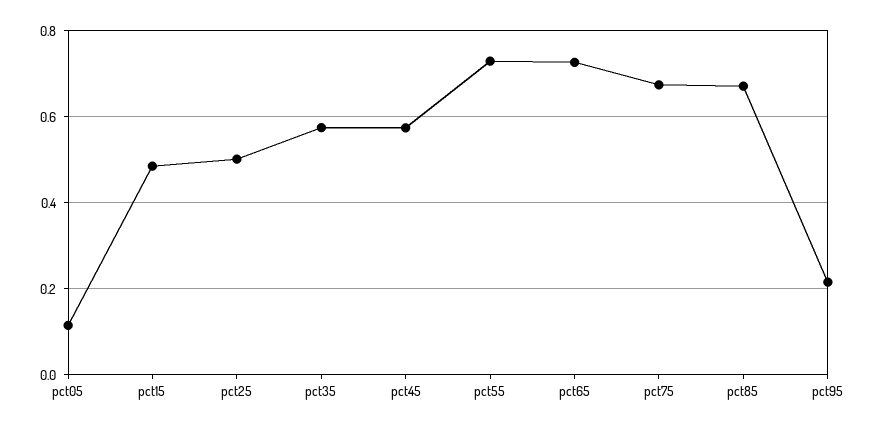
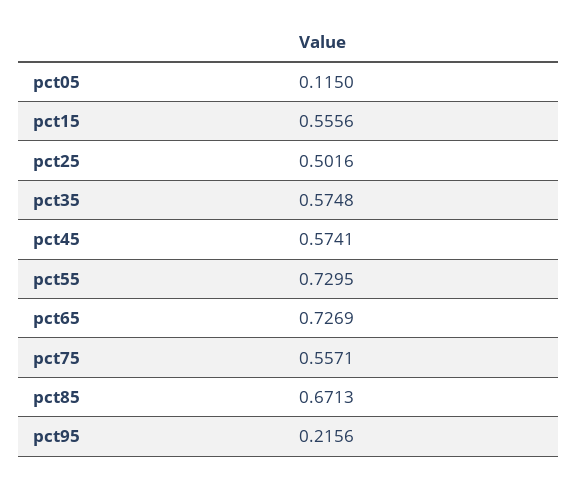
  {
    "pct05": 0.115,
-   "pct15": 0.48,
+   "pct15": 0.5556,
    "pct25": 0.5016,
    "pct35": 0.5748,
    "pct45": 0.5741,
    "pct55": 0.7295,
    "pct65": 0.7269,
-   "pct75": 0.68,
+   "pct75": 0.5571,
    "pct85": 0.6713,
    "pct95": 0.2156
  }

